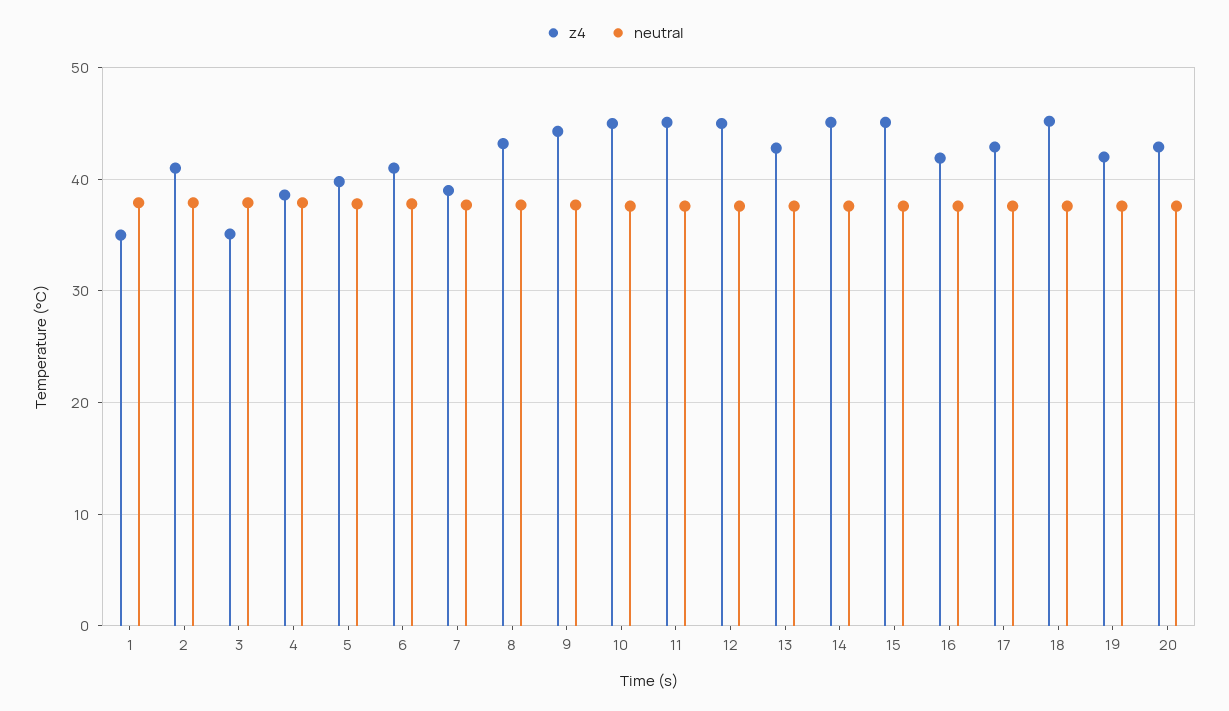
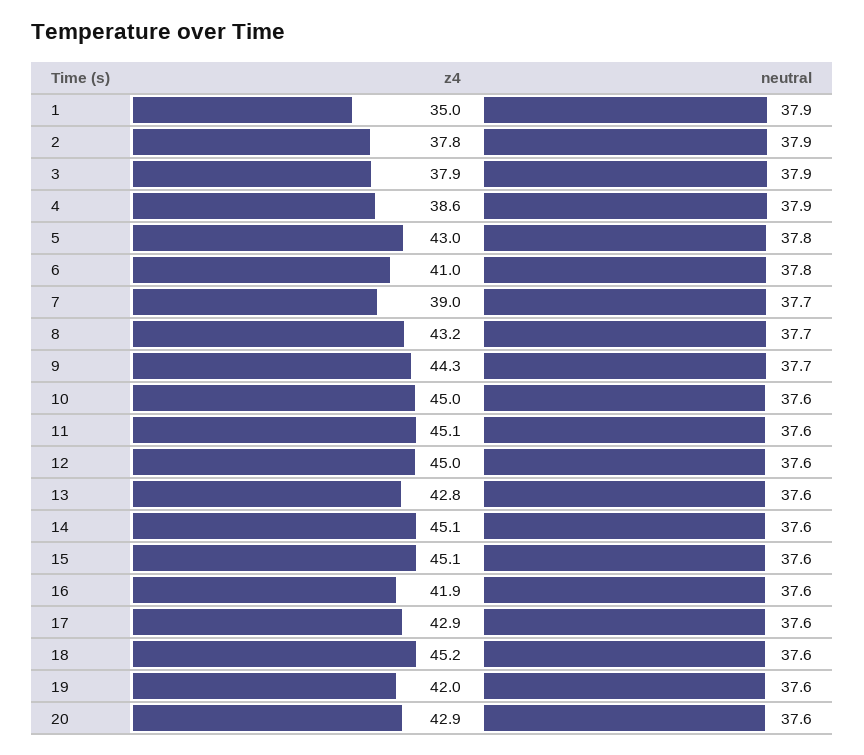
  {
    "z4": {
      "1": 35,
-     "2": 41,
+     "2": 37.8,
-     "3": 35,
+     "3": 37.9,
      "4": 38.6,
-     "5": 40,
+     "5": 43,
      "6": 41,
      "7": 39,
      "8": 43.2,
      "9": 44.3,
      "10": 45,
      "11": 45.1,
      "12": 45,
      "13": 42.8,
      "14": 45.1,
      "15": 45.1,
      "16": 41.9,
      "17": 42.9,
      "18": 45.2,
      "19": 42,
      "20": 42.9
    },
    "neutral": {
      "1": 37.9,
      "2": 37.9,
      "3": 37.9,
      "4": 37.9,
      "5": 37.8,
      "6": 37.8,
      "7": 37.7,
      "8": 37.7,
      "9": 37.7,
      "10": 37.6,
      "11": 37.6,
      "12": 37.6,
      "13": 37.6,
      "14": 37.6,
      "15": 37.6,
      "16": 37.6,
      "17": 37.6,
      "18": 37.6,
      "19": 37.6,
      "20": 37.6
    }
  }

